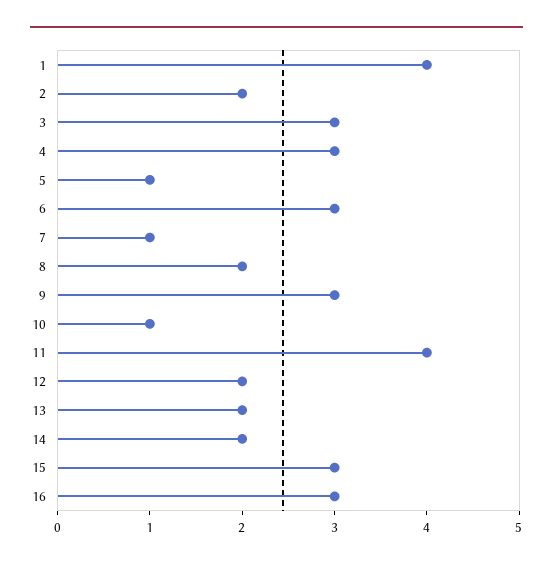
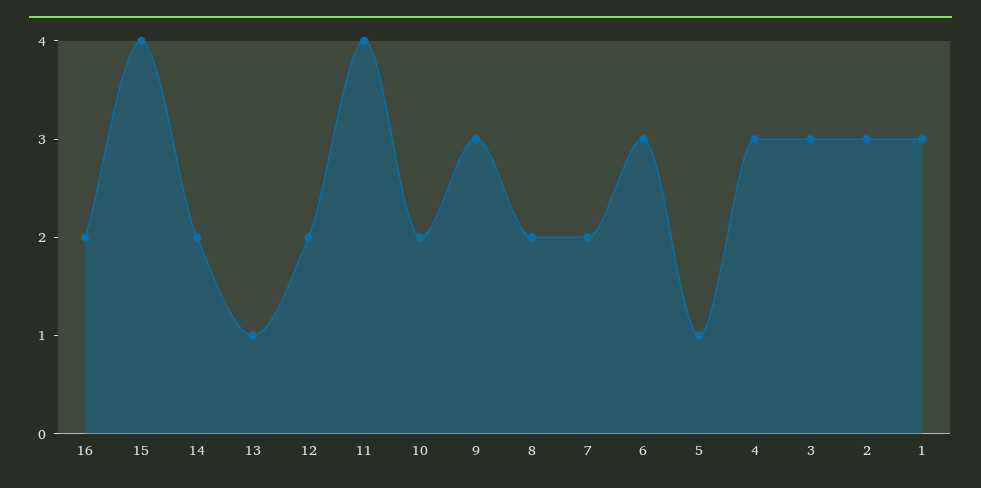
  {
-   "1": 4,
+   "1": 3,
-   "2": 2,
+   "2": 3,
    "3": 3,
    "4": 3,
    "5": 1,
    "6": 3,
-   "7": 1,
+   "7": 2,
    "8": 2,
    "9": 3,
-   "10": 1,
+   "10": 2,
    "11": 4,
    "12": 2,
-   "13": 2,
+   "13": 1,
    "14": 2,
-   "15": 3,
+   "15": 4,
-   "16": 3
+   "16": 2
  }

